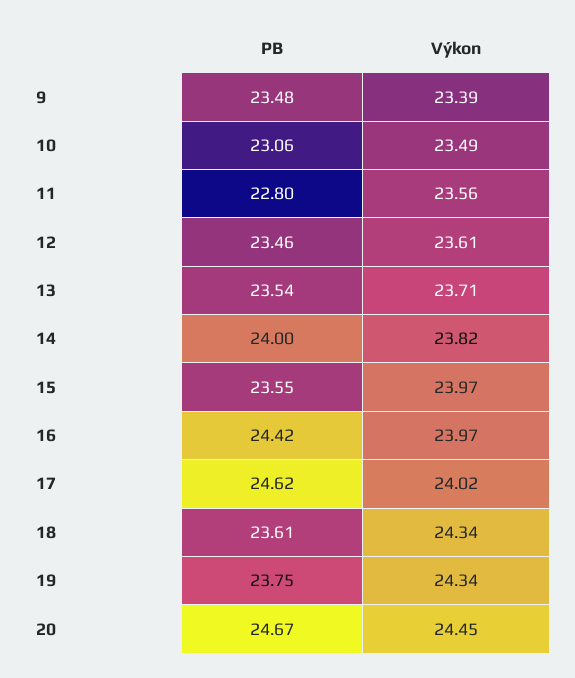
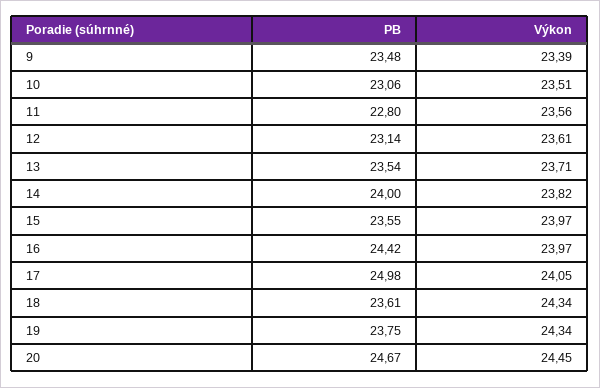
  {
    "PB": {
      "9": 23.48,
      "10": 23.06,
      "11": 22.8,
-     "12": 23.46,
+     "12": 23.14,
      "13": 23.54,
      "14": 24,
      "15": 23.55,
      "16": 24.42,
-     "17": 24.62,
+     "17": 24.98,
      "18": 23.61,
      "19": 23.75,
      "20": 24.67
    },
    "Výkon": {
      "9": 23.39,
-     "10": 23.49,
+     "10": 23.51,
      "11": 23.56,
      "12": 23.61,
      "13": 23.71,
      "14": 23.82,
      "15": 23.97,
      "16": 23.97,
-     "17": 24.02,
+     "17": 24.05,
      "18": 24.34,
      "19": 24.34,
      "20": 24.45
    }
  }

